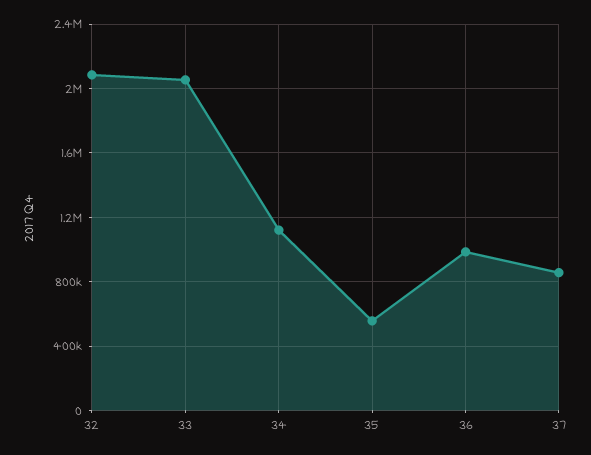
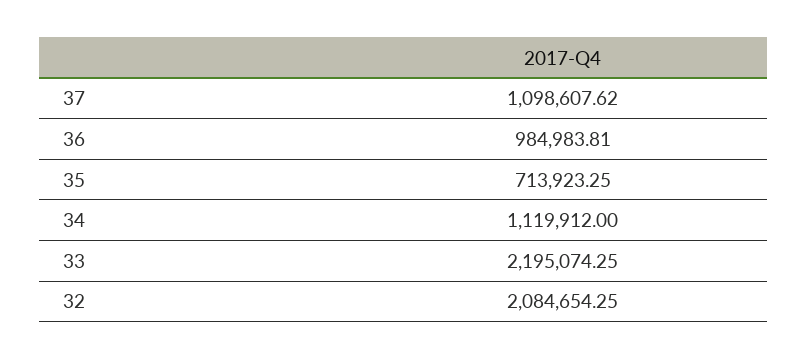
  {
    "32": 2084654.25,
-   "33": 2050000,
+   "33": 2195074.25,
    "34": 1119912,
-   "35": 550000,
+   "35": 713923.25,
    "36": 984983.81,
-   "37": 850000
+   "37": 1098607.62
  }

